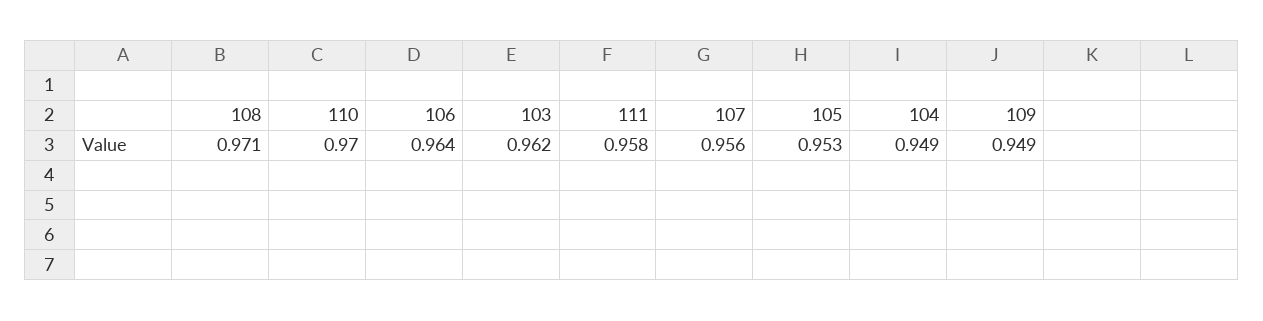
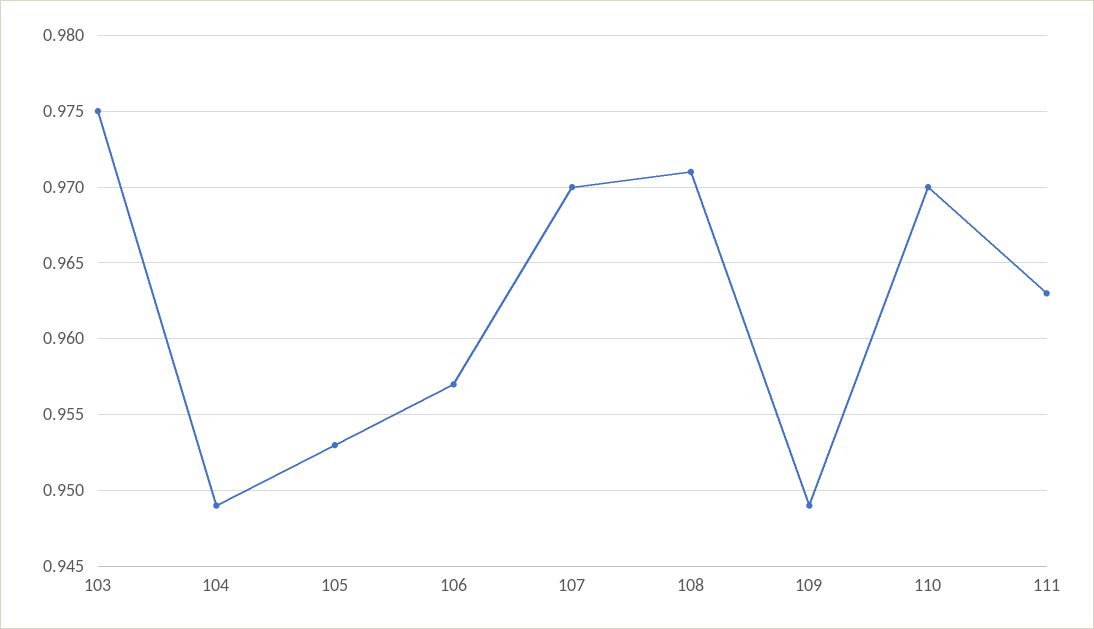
  {
    "108": 0.971,
    "110": 0.97,
-   "106": 0.964,
+   "106": 0.957,
-   "103": 0.962,
+   "103": 0.975,
-   "111": 0.958,
+   "111": 0.963,
-   "107": 0.956,
+   "107": 0.97,
    "105": 0.953,
    "104": 0.949,
    "109": 0.949
  }

